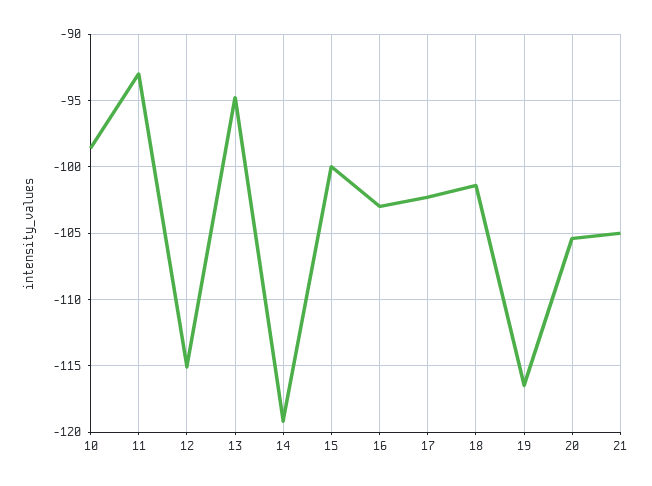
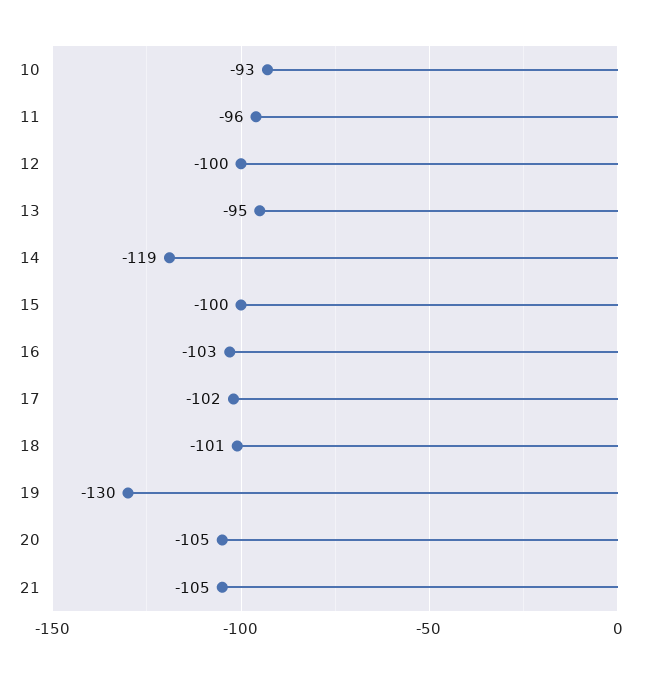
  {
-   "10": -98.5,
+   "10": -93,
-   "11": -93,
+   "11": -96,
-   "12": -115,
+   "12": -100,
    "13": -95,
    "14": -119,
    "15": -100,
    "16": -103,
    "17": -102,
    "18": -101,
-   "19": -116.5,
+   "19": -130,
    "20": -105,
    "21": -105
  }

